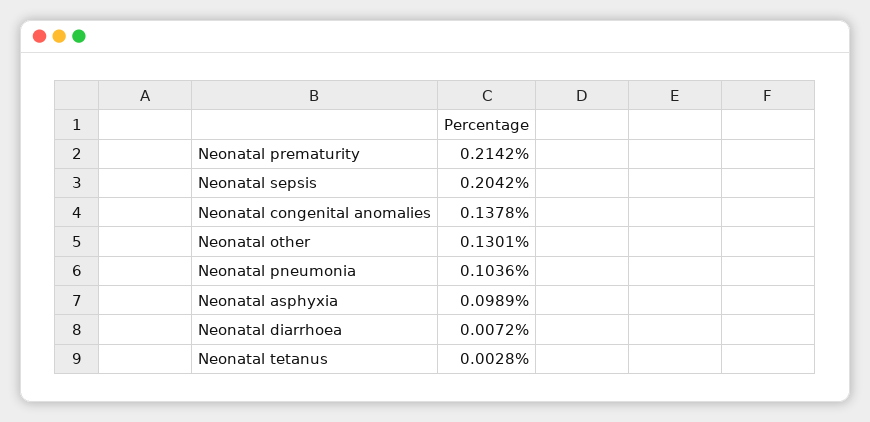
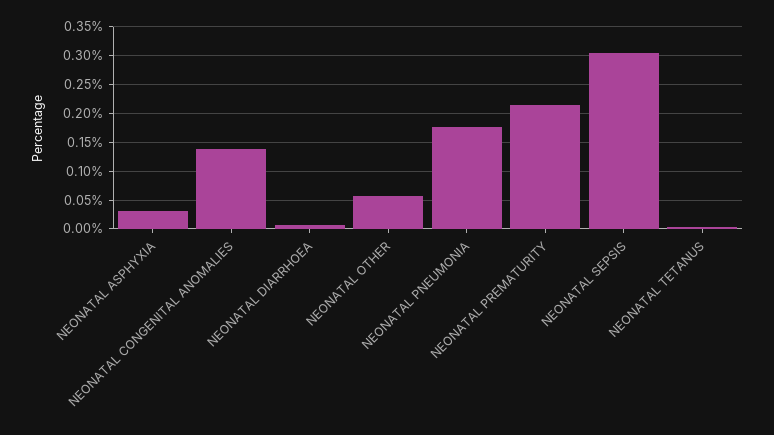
  {
    "Neonatal prematurity": 0.2142,
-   "Neonatal sepsis": 0.2042,
+   "Neonatal sepsis": 0.3,
    "Neonatal congenital anomalies": 0.1378,
-   "Neonatal other": 0.1301,
+   "Neonatal other": 0.05,
-   "Neonatal pneumonia": 0.1036,
+   "Neonatal pneumonia": 0.175,
-   "Neonatal asphyxia": 0.0989,
+   "Neonatal asphyxia": 0.025,
    "Neonatal diarrhoea": 0.0072,
    "Neonatal tetanus": 0.0028
  }

